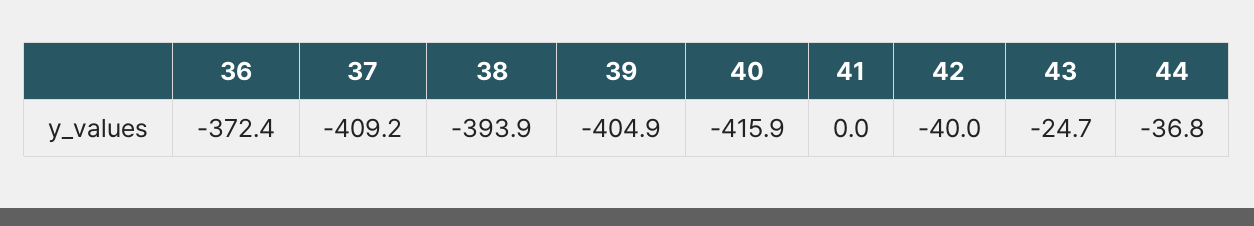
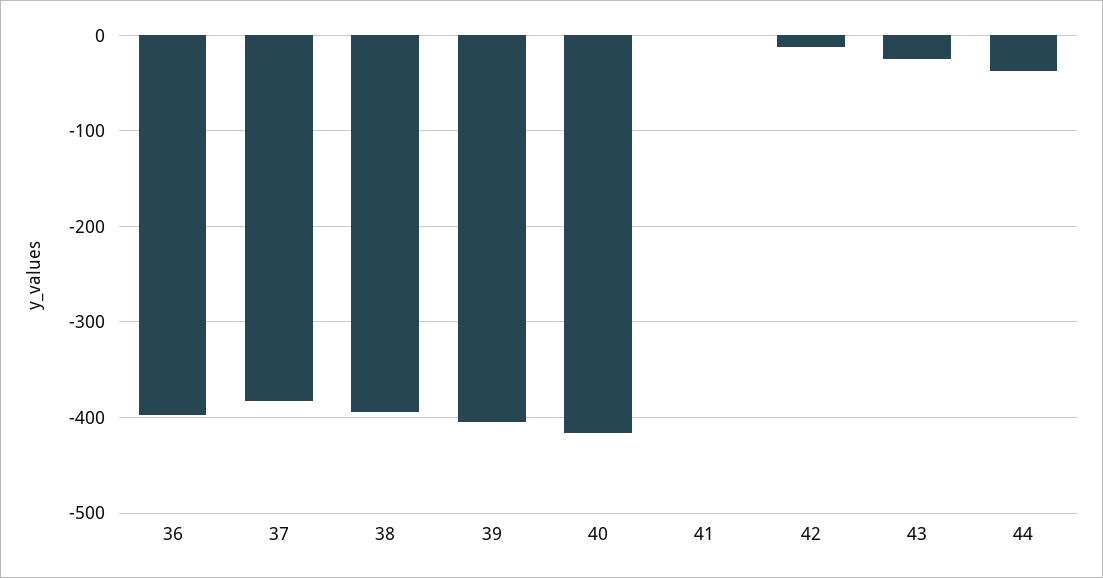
  {
-   "36": -372.4,
+   "36": -400,
-   "37": -409.2,
+   "37": -380,
    "38": -393.9,
    "39": -404.9,
    "40": -415.9,
    "41": 0,
-   "42": -40,
+   "42": -10,
    "43": -24.7,
    "44": -36.8
  }

